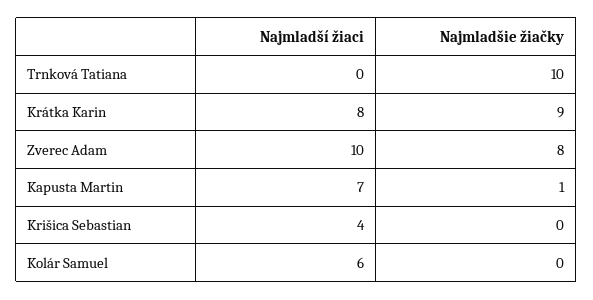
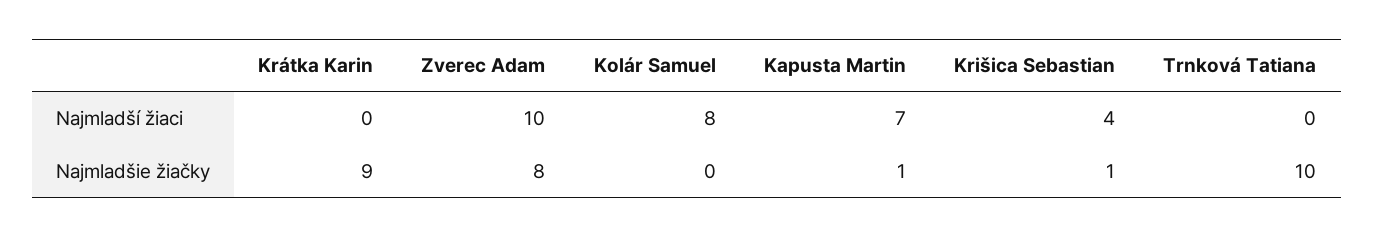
  {
    "Najmladší žiaci": {
      "Trnková Tatiana": 0,
-     "Krátka Karin": 8,
+     "Krátka Karin": 0,
      "Zverec Adam": 10,
      "Kapusta Martin": 7,
      "Krišica Sebastian": 4,
-     "Kolár Samuel": 6
+     "Kolár Samuel": 8
    },
    "Najmladšie žiačky": {
      "Trnková Tatiana": 10,
      "Krátka Karin": 9,
      "Zverec Adam": 8,
      "Kapusta Martin": 1,
-     "Krišica Sebastian": 0,
+     "Krišica Sebastian": 1,
      "Kolár Samuel": 0
    }
  }

